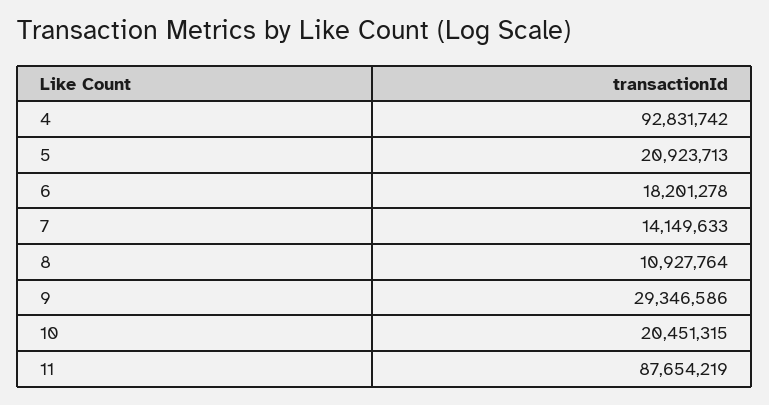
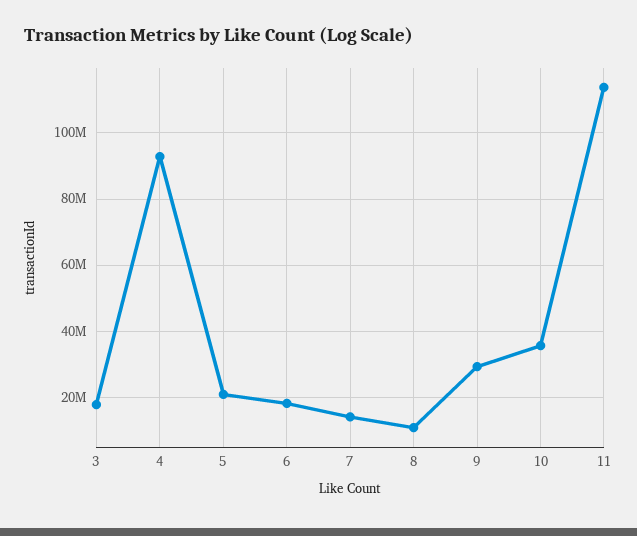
  {
    "4": 92831742,
    "5": 20923713,
    "6": 18201278,
    "7": 14149633,
    "8": 10927764,
    "9": 29346586,
-   "10": 20451315,
+   "10": 36000000,
-   "11": 87654219
+   "11": 114000000,
+   "3": 18000000
  }

